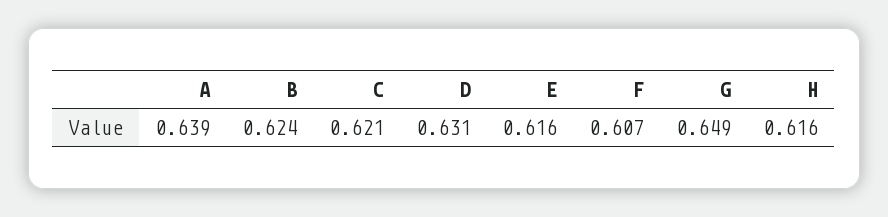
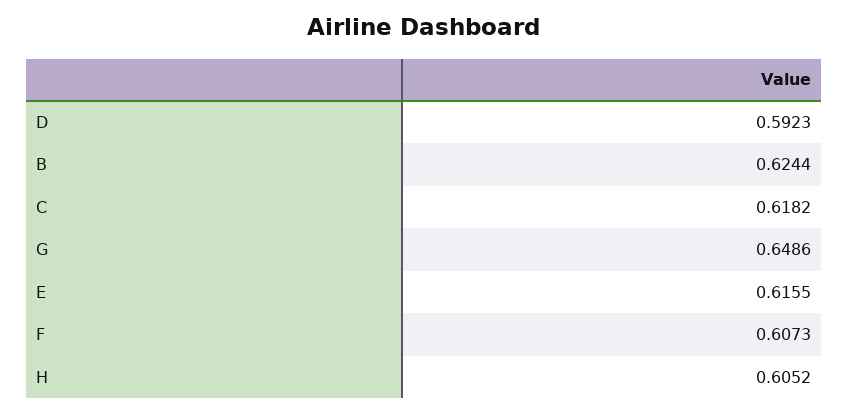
  {
-   "A": 0.639,
    "B": 0.6244,
-   "C": 0.621,
+   "C": 0.6182,
-   "D": 0.631,
+   "D": 0.5923,
    "E": 0.6155,
    "F": 0.6073,
    "G": 0.6486,
-   "H": 0.616
+   "H": 0.6052
  }

